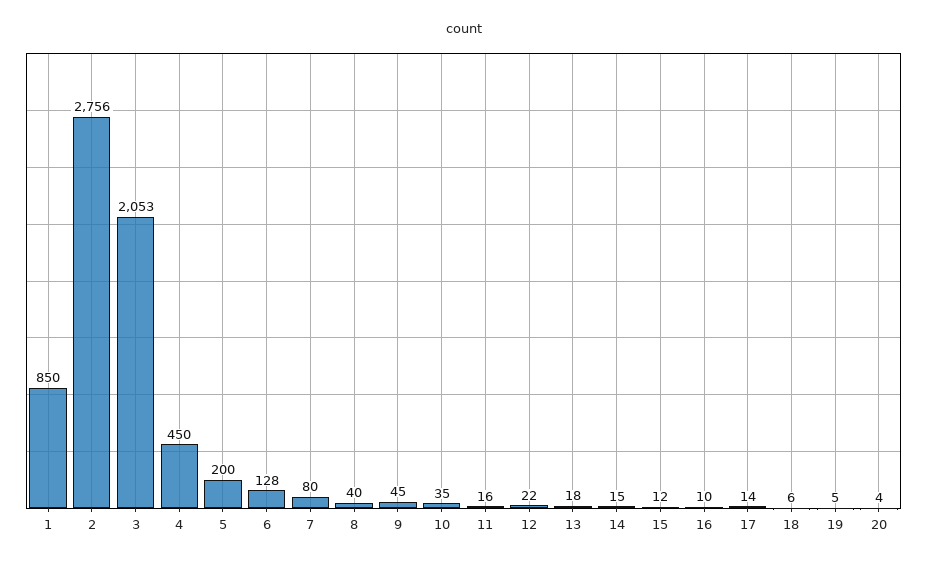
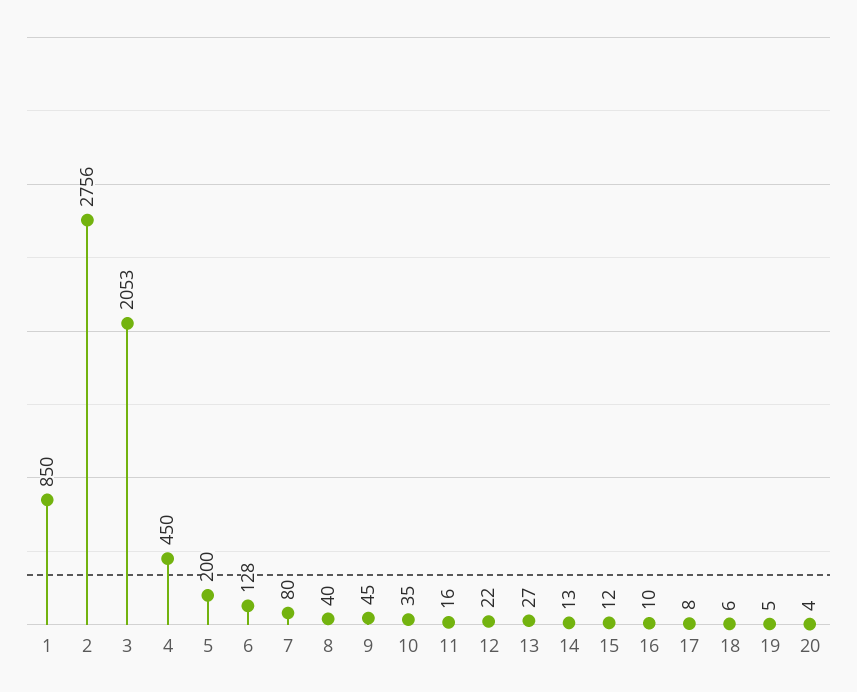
  {
    "1": 850,
    "2": 2756,
    "3": 2053,
    "4": 450,
    "5": 200,
    "6": 128,
    "7": 80,
    "8": 40,
    "9": 45,
    "10": 35,
    "11": 16,
    "12": 22,
-   "13": 18,
+   "13": 27,
-   "14": 15,
+   "14": 13,
    "15": 12,
    "16": 10,
-   "17": 14,
+   "17": 8,
    "18": 6,
    "19": 5,
    "20": 4
  }

